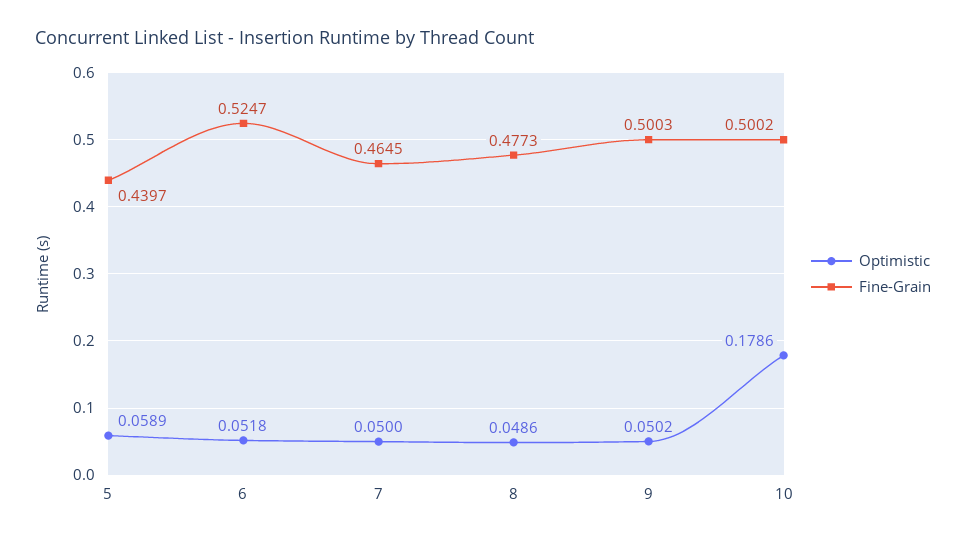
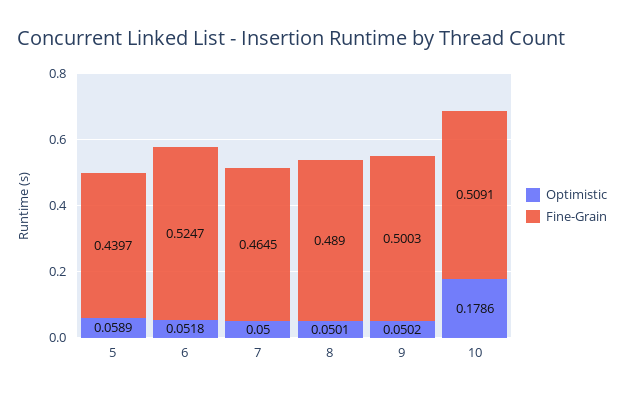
  {
    "Optimistic": {
      "5": 0.0589,
      "6": 0.0518,
      "7": 0.05,
-     "8": 0.0486,
+     "8": 0.0501,
      "9": 0.0502,
      "10": 0.1786
    },
    "Fine-Grain": {
      "5": 0.4397,
      "6": 0.5247,
      "7": 0.4645,
-     "8": 0.4773,
+     "8": 0.489,
      "9": 0.5003,
-     "10": 0.5002
+     "10": 0.5091
    }
  }

